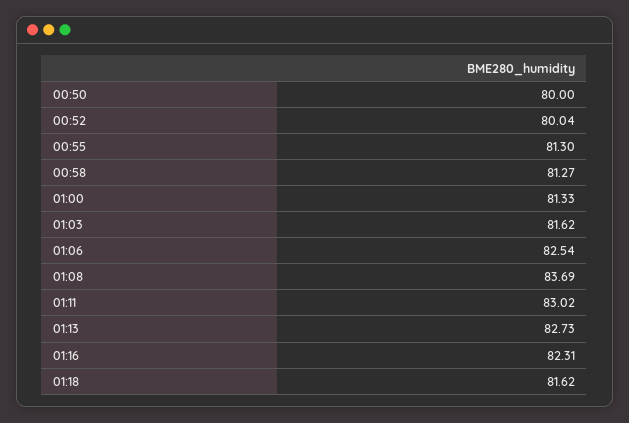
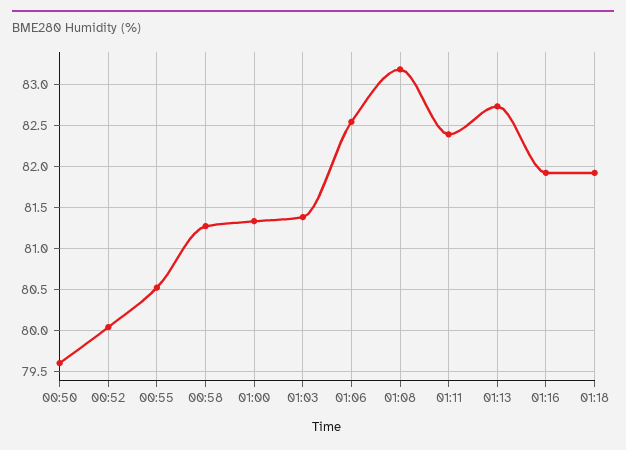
  {
-   "00:50": 80,
+   "00:50": 79.6,
    "00:52": 80.04,
-   "00:55": 81.3,
+   "00:55": 80.5,
    "00:58": 81.27,
    "01:00": 81.33,
-   "01:03": 81.62,
+   "01:03": 81.4,
    "01:06": 82.54,
-   "01:08": 83.69,
+   "01:08": 83.2,
-   "01:11": 83.02,
+   "01:11": 82.4,
    "01:13": 82.73,
-   "01:16": 82.31,
+   "01:16": 81.9,
-   "01:18": 81.62
+   "01:18": 81.9
  }

